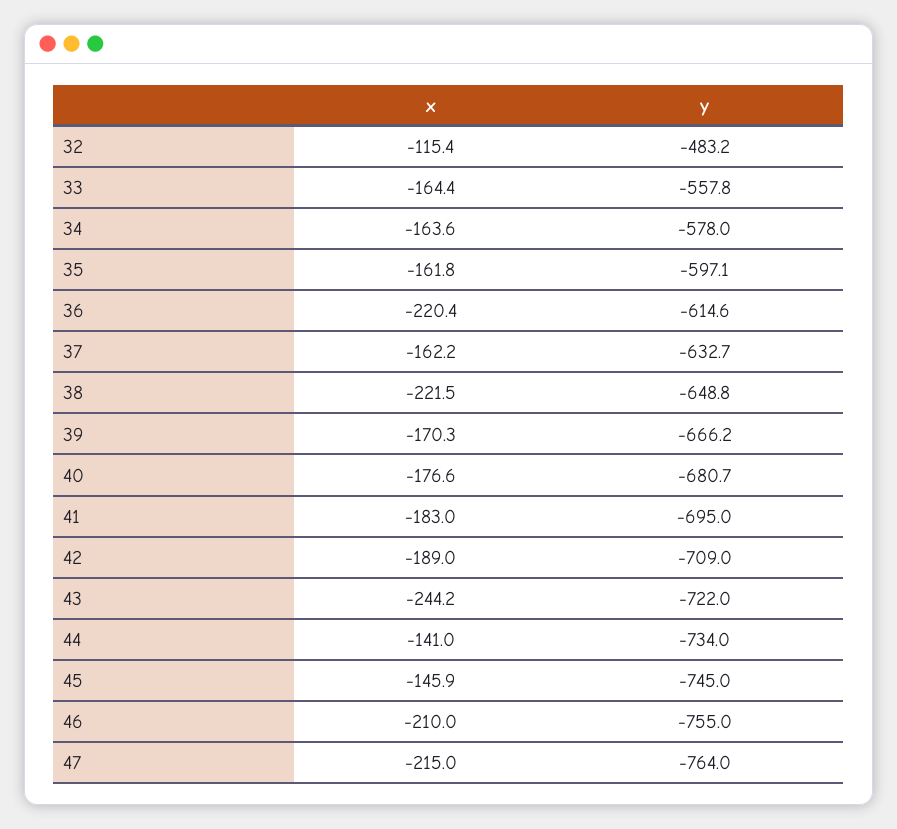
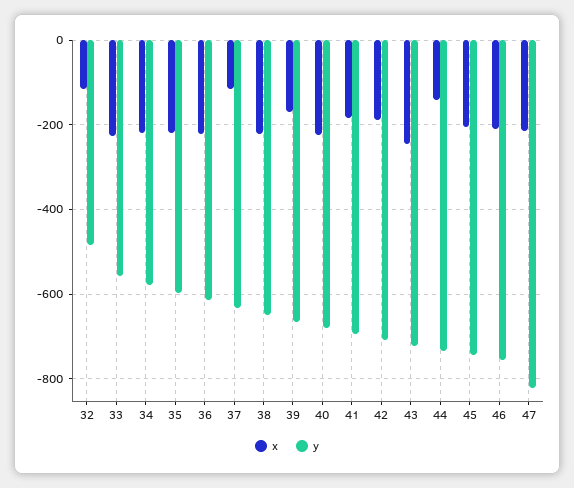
  {
    "x": {
      "32": -115.4,
-     "33": -164.4,
+     "33": -220,
-     "34": -163.6,
+     "34": -220,
-     "35": -161.8,
+     "35": -220,
      "36": -220.4,
-     "37": -162.2,
+     "37": -120,
      "38": -221.5,
      "39": -170.3,
-     "40": -176.6,
+     "40": -220,
      "41": -183,
      "42": -189,
      "43": -244.2,
      "44": -141,
-     "45": -145.9,
+     "45": -200,
      "46": -210,
      "47": -215
    },
    "y": {
      "32": -483.2,
      "33": -557.8,
      "34": -578,
      "35": -597.1,
      "36": -614.6,
      "37": -632.7,
      "38": -648.8,
      "39": -666.2,
      "40": -680.7,
      "41": -695,
      "42": -709,
      "43": -722,
      "44": -734,
      "45": -745,
      "46": -755,
-     "47": -764
+     "47": -820
    }
  }

